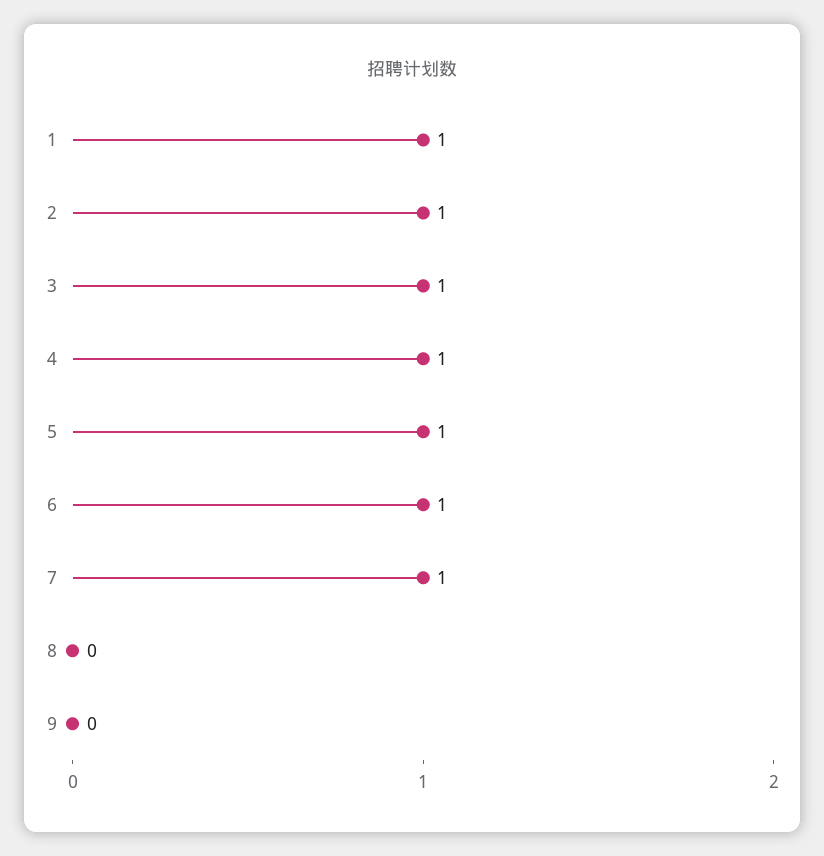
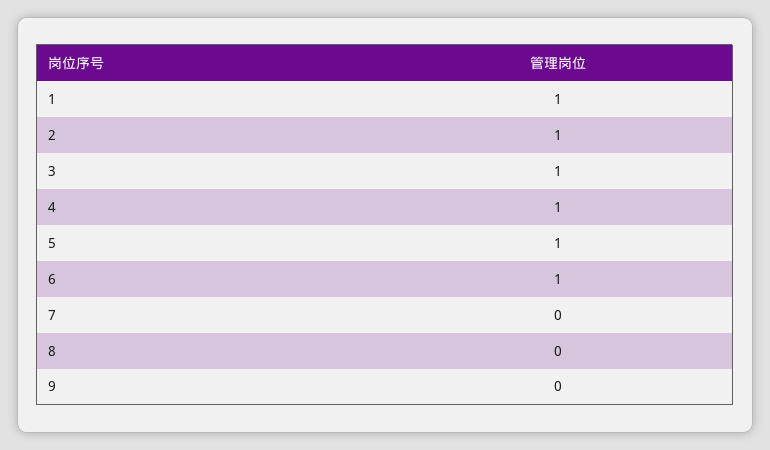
  {
    "1": 1,
    "2": 1,
    "3": 1,
    "4": 1,
    "5": 1,
    "6": 1,
-   "7": 1,
+   "7": 0,
    "8": 0,
    "9": 0
  }

